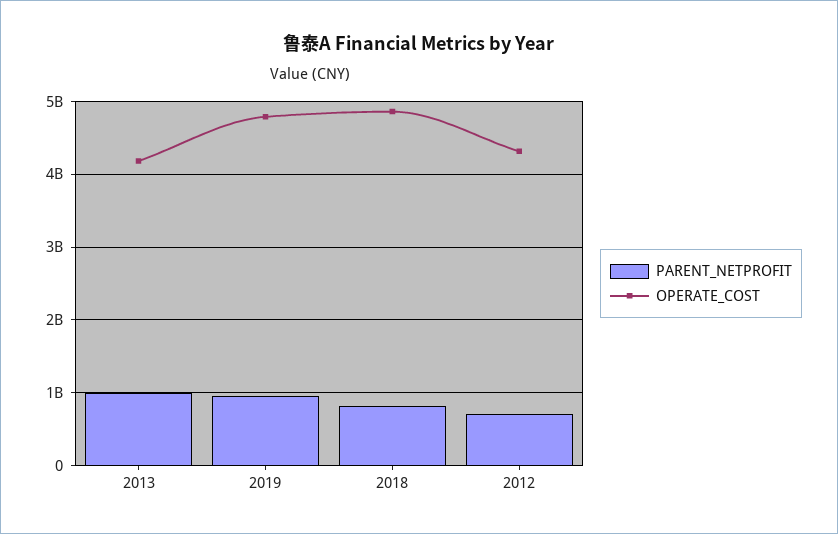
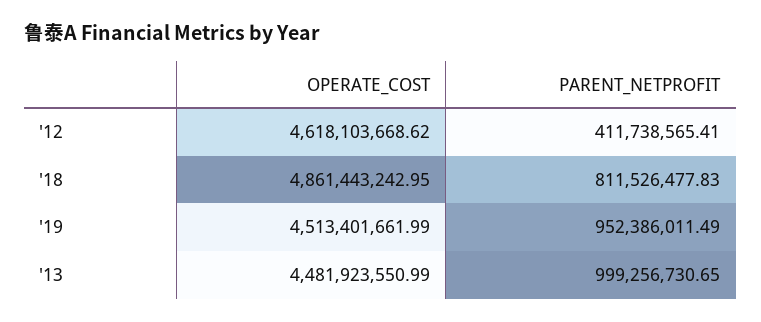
  {
    "PARENT_NETPROFIT": {
      "2013": 999256730.65,
      "2019": 952386011.49,
      "2018": 811526477.83,
-     "2012": 700000000
+     "2012": 411738565.41
    },
    "OPERATE_COST": {
-     "2013": 4200000000,
+     "2013": 4481923550.99,
-     "2019": 4800000000,
+     "2019": 4513401661.99,
      "2018": 4861443242.95,
-     "2012": 4300000000
+     "2012": 4618103668.62
    }
  }

